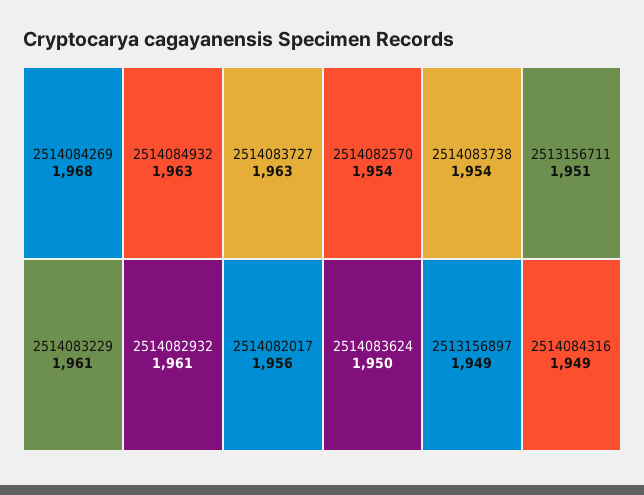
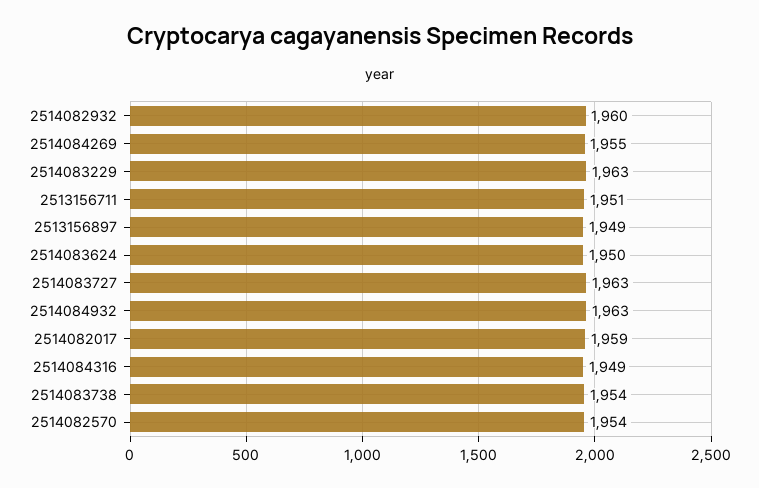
  {
-   "2514084269": 1968,
+   "2514084269": 1955,
    "2514084932": 1963,
    "2514083727": 1963,
-   "2514083229": 1961,
+   "2514083229": 1963,
-   "2514082932": 1961,
+   "2514082932": 1960,
-   "2514082017": 1956,
+   "2514082017": 1959,
    "2514082570": 1954,
    "2514083738": 1954,
    "2513156711": 1951,
    "2514083624": 1950,
    "2513156897": 1949,
    "2514084316": 1949
  }

